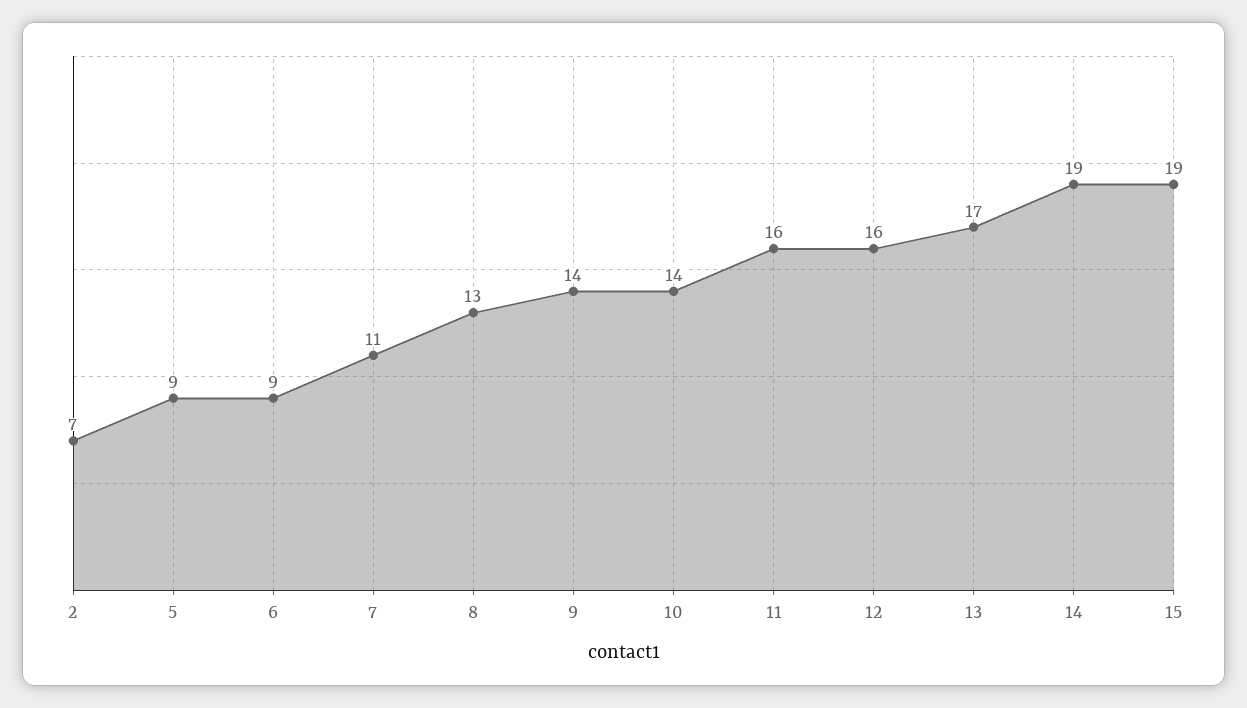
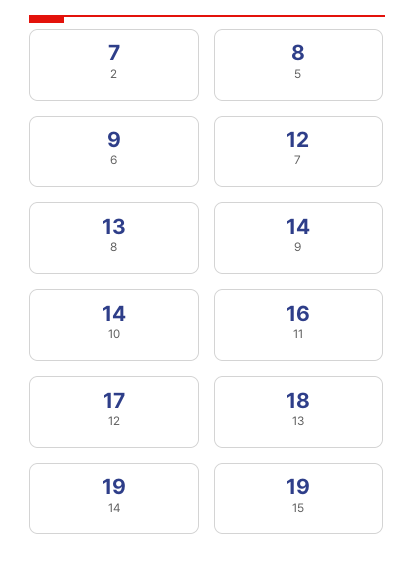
  {
    "2": 7,
-   "5": 9,
+   "5": 8,
    "6": 9,
-   "7": 11,
+   "7": 12,
    "8": 13,
    "9": 14,
    "10": 14,
    "11": 16,
-   "12": 16,
+   "12": 17,
-   "13": 17,
+   "13": 18,
    "14": 19,
    "15": 19
  }

